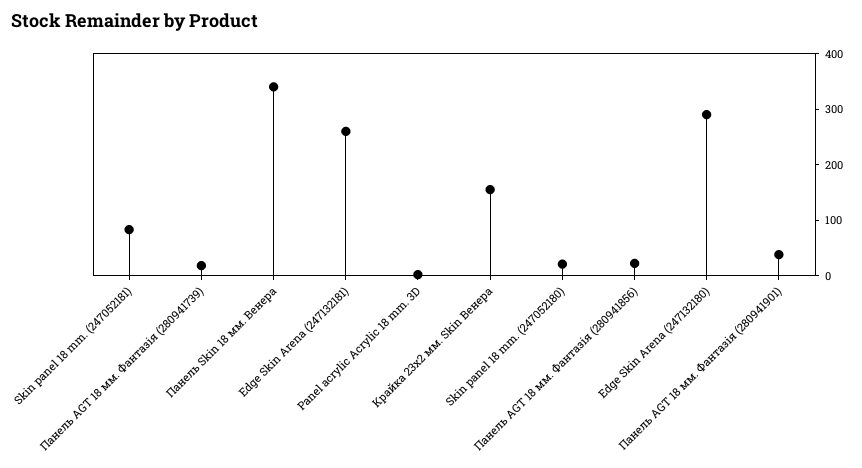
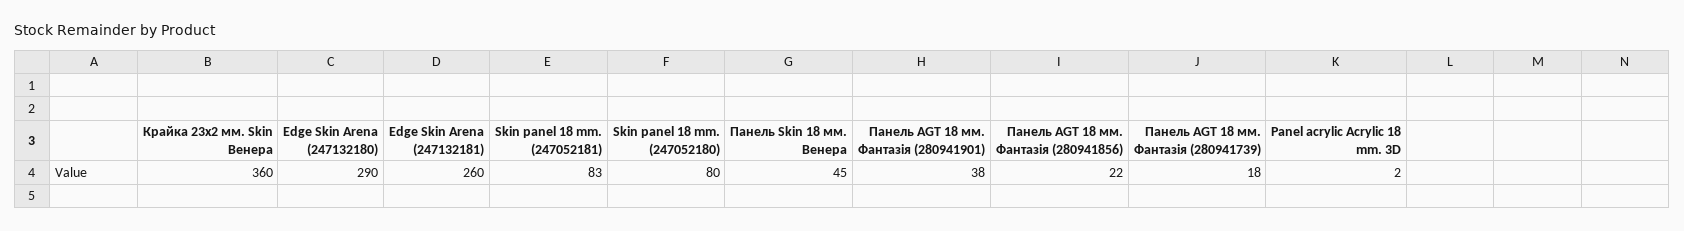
  {
    "Skin panel 18 mm. (247052181)": 83,
    "Панель AGT 18 мм. Фантазія (280941739)": 18,
-   "Панель Skin 18 мм. Венера": 340,
+   "Панель Skin 18 мм. Венера": 45,
    "Edge Skin Arena (247132181)": 260,
    "Panel acrylic Acrylic 18 mm. 3D": 2,
-   "Крайка 23x2 мм. Skin Венера": 160,
+   "Крайка 23x2 мм. Skin Венера": 360,
-   "Skin panel 18 mm. (247052180)": 20,
+   "Skin panel 18 mm. (247052180)": 80,
    "Панель AGT 18 мм. Фантазія (280941856)": 22,
    "Edge Skin Arena (247132180)": 290,
    "Панель AGT 18 мм. Фантазія (280941901)": 38
  }

